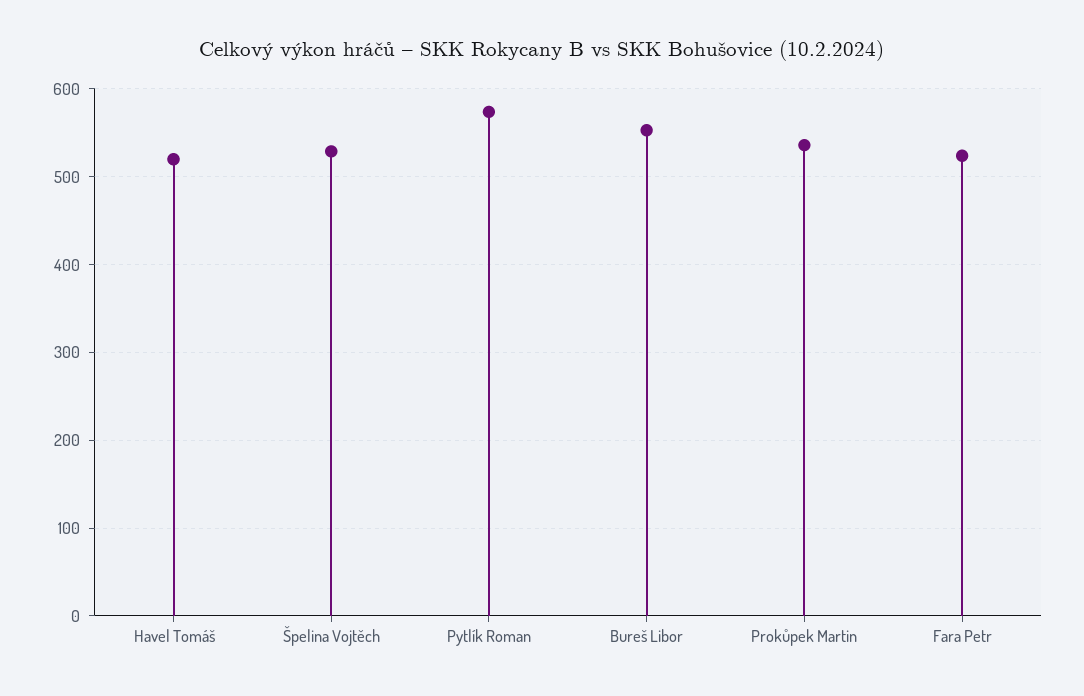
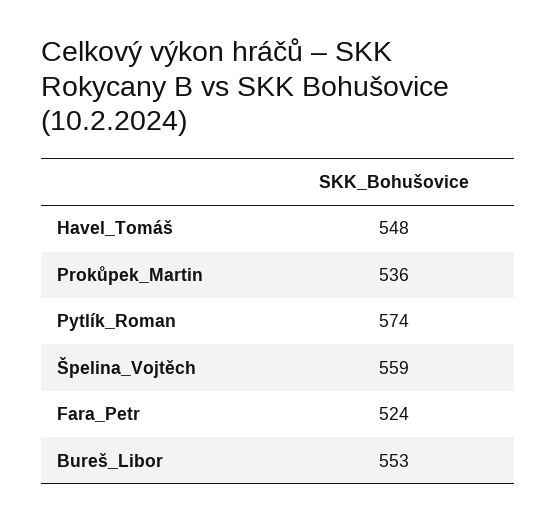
  {
-   "Havel Tomáš": 520,
+   "Havel Tomáš": 548,
-   "Špelina Vojtěch": 530,
+   "Špelina Vojtěch": 559,
    "Pytlík Roman": 574,
    "Bureš Libor": 553,
    "Prokůpek Martin": 536,
    "Fara Petr": 524
  }

